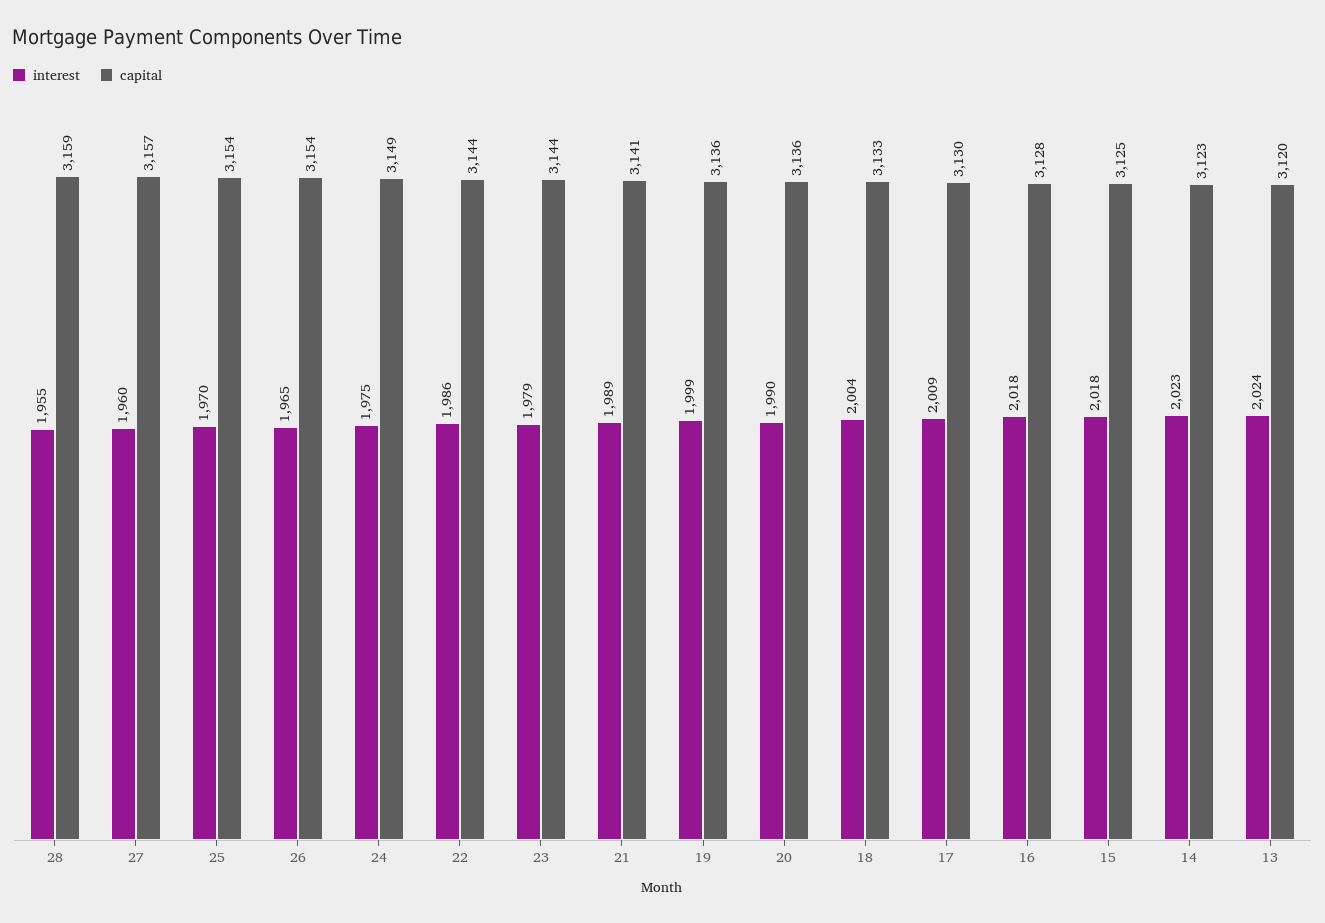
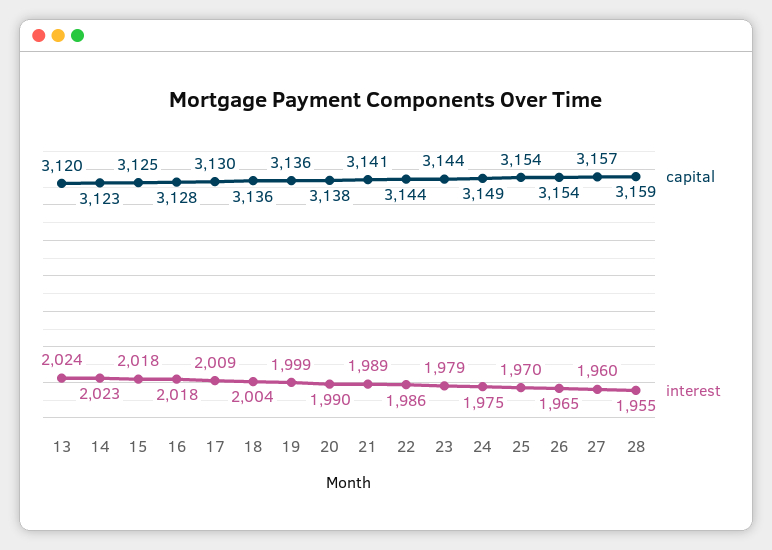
  {
    "interest": {
      "28": 1955,
      "27": 1960,
      "25": 1970,
      "26": 1965,
      "24": 1975,
      "22": 1986,
      "23": 1979,
      "21": 1989,
      "19": 1999,
      "20": 1990,
      "18": 2004,
      "17": 2009,
      "16": 2018,
      "15": 2018,
      "14": 2023,
      "13": 2024
    },
    "capital": {
      "28": 3159,
      "27": 3157,
      "25": 3154,
      "26": 3154,
      "24": 3149,
      "22": 3144,
      "23": 3144,
      "21": 3141,
      "19": 3136,
-     "20": 3136,
+     "20": 3138,
-     "18": 3133,
+     "18": 3136,
      "17": 3130,
      "16": 3128,
      "15": 3125,
      "14": 3123,
      "13": 3120
    }
  }

